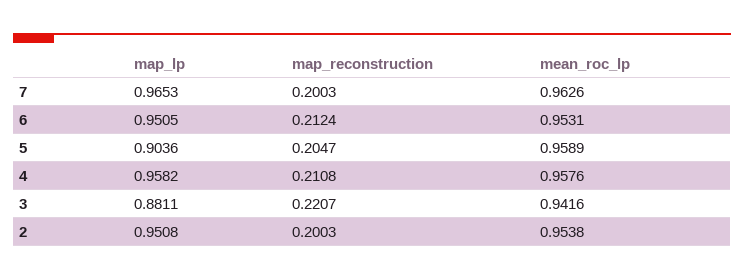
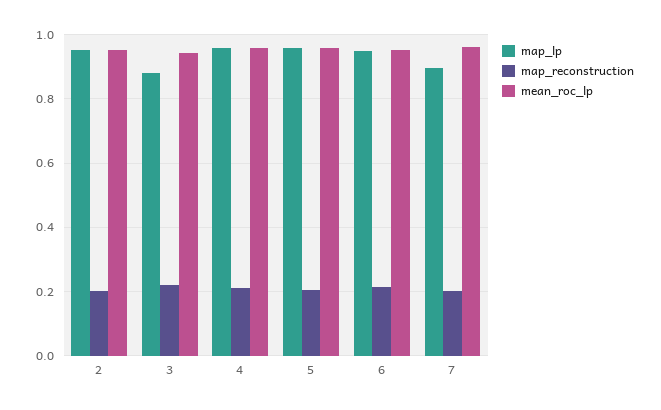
  {
    "map_lp": {
-     "7": 0.9653,
+     "7": 0.9,
      "6": 0.9505,
-     "5": 0.9036,
+     "5": 0.96,
      "4": 0.9582,
      "3": 0.8811,
      "2": 0.9508
    },
    "map_reconstruction": {
      "7": 0.2003,
      "6": 0.2124,
      "5": 0.2047,
      "4": 0.2108,
      "3": 0.2207,
      "2": 0.2003
    },
    "mean_roc_lp": {
      "7": 0.9626,
      "6": 0.9531,
      "5": 0.9589,
      "4": 0.9576,
      "3": 0.9416,
      "2": 0.9538
    }
  }

